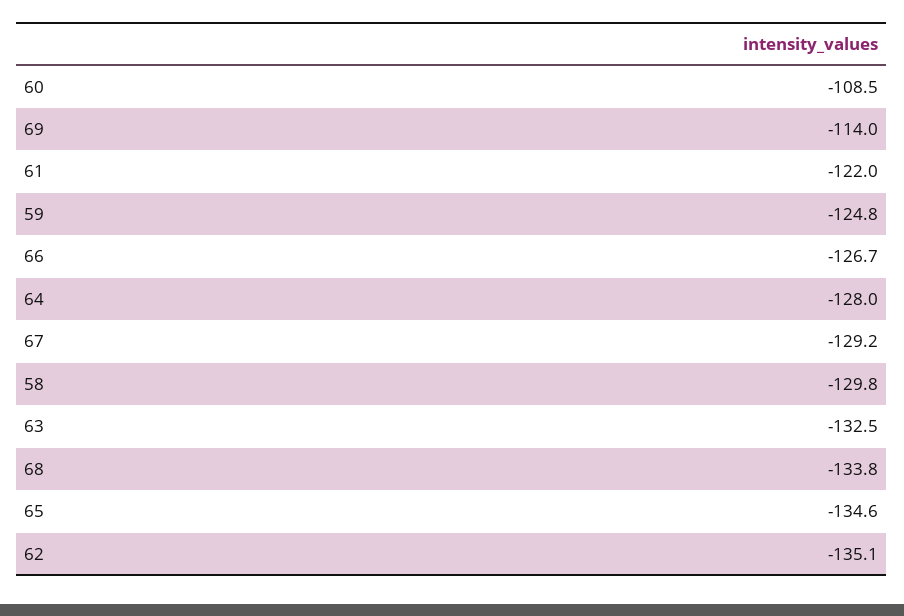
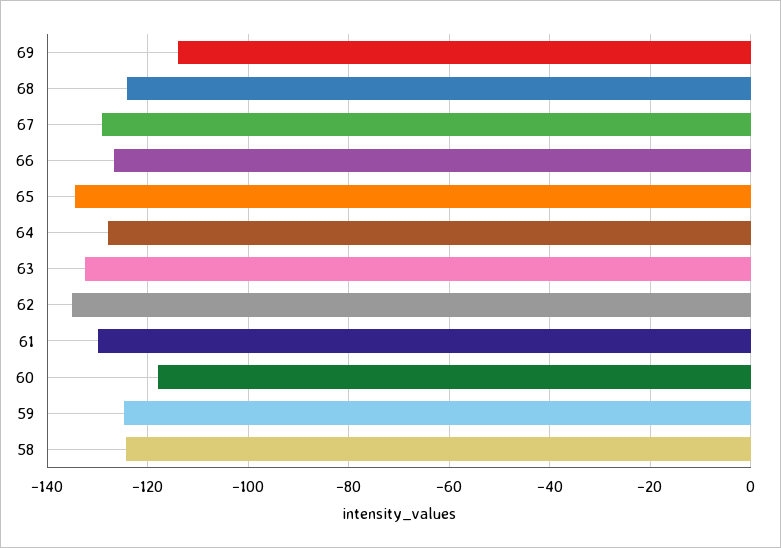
  {
-   "60": -108.5,
+   "60": -118,
    "69": -114,
-   "61": -122,
+   "61": -130,
    "59": -124.8,
    "66": -126.7,
    "64": -128,
    "67": -129.2,
-   "58": -129.8,
+   "58": -124,
    "63": -132.5,
-   "68": -133.8,
+   "68": -124,
    "65": -134.6,
    "62": -135.1
  }

